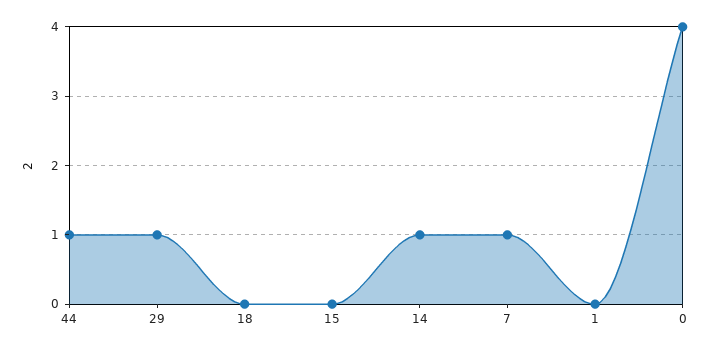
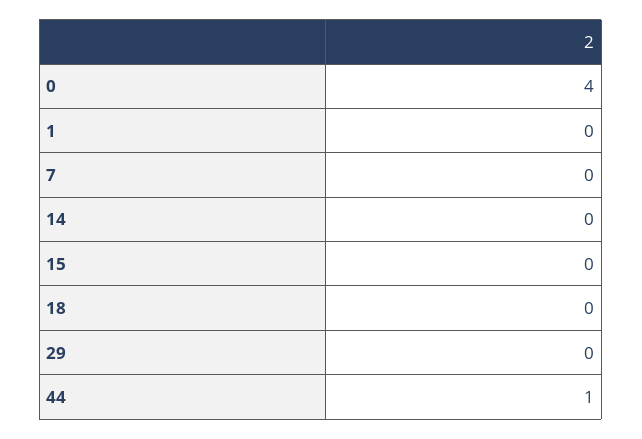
  {
    "44": 1,
-   "29": 1,
+   "29": 0,
    "18": 0,
    "15": 0,
-   "14": 1,
+   "14": 0,
-   "7": 1,
+   "7": 0,
    "1": 0,
    "0": 4
  }

